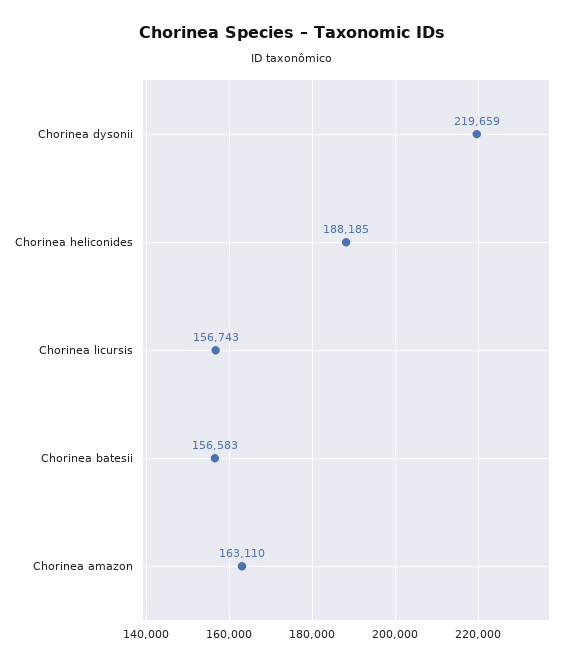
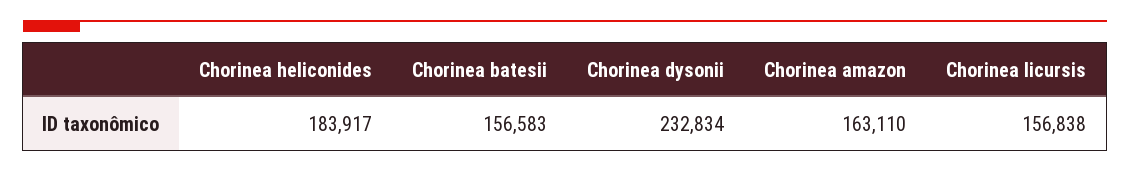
  {
-   "Chorinea dysonii": 219659,
+   "Chorinea dysonii": 232834,
-   "Chorinea heliconides": 188185,
+   "Chorinea heliconides": 183917,
-   "Chorinea licursis": 156743,
+   "Chorinea licursis": 156838,
    "Chorinea batesii": 156583,
    "Chorinea amazon": 163110
  }

